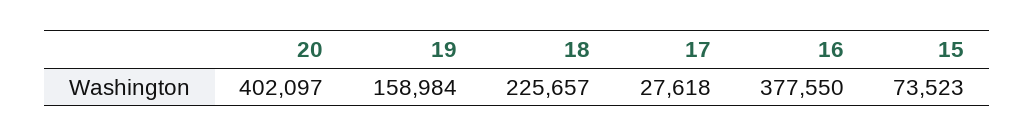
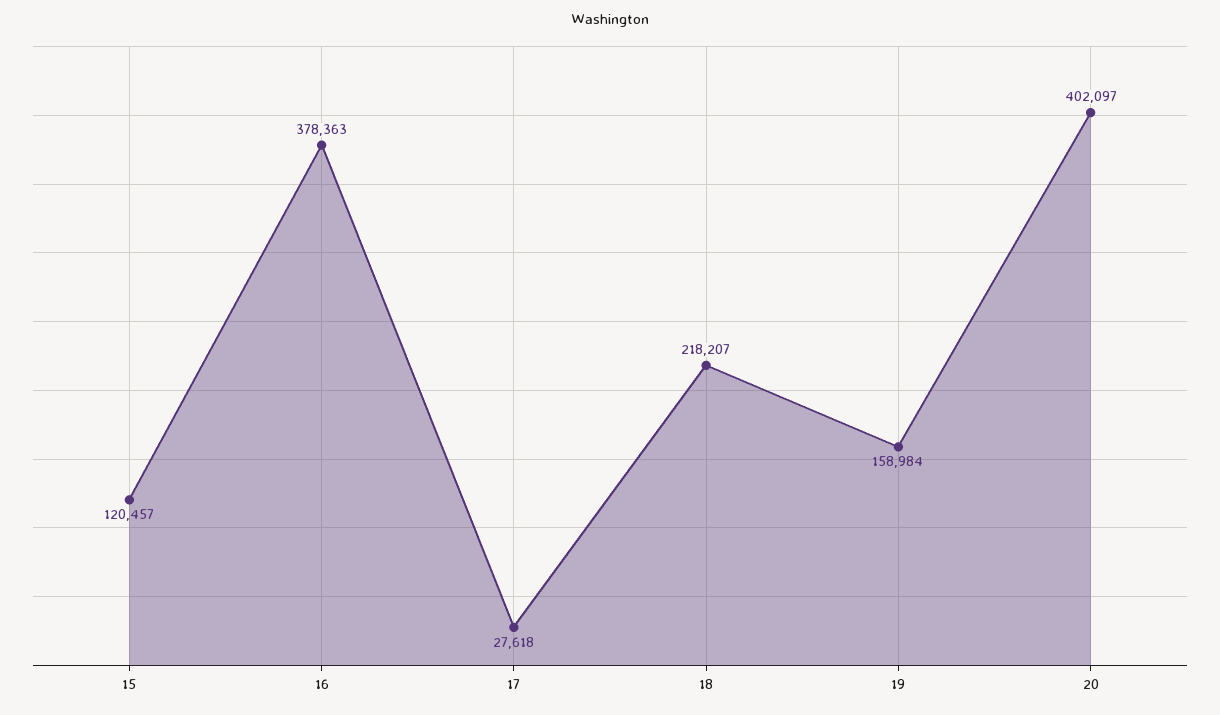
  {
    "20": 402097,
    "19": 158984,
-   "18": 225657,
+   "18": 218207,
    "17": 27618,
-   "16": 377550,
+   "16": 378363,
-   "15": 73523
+   "15": 120457
  }

